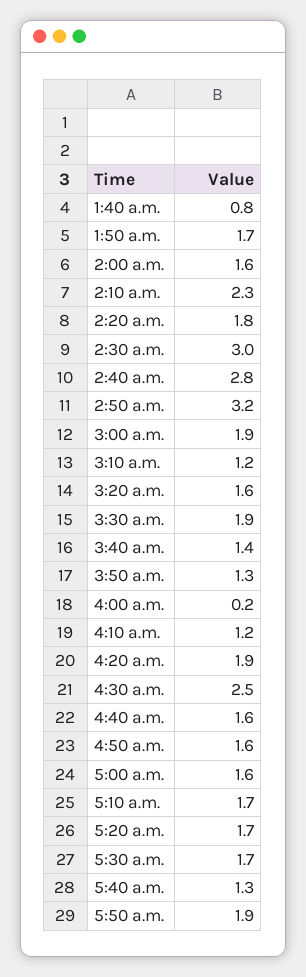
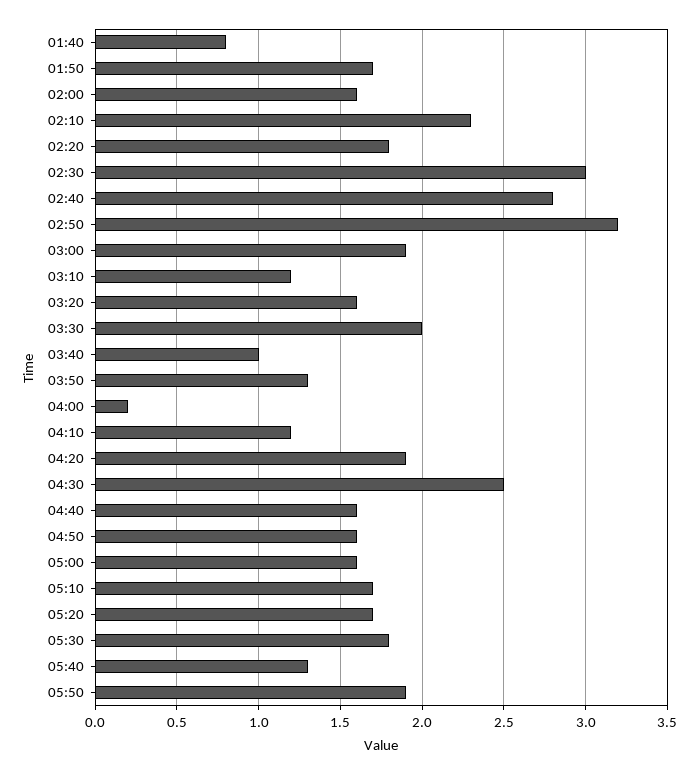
  {
    "1:40 a.m.": 0.8,
    "1:50 a.m.": 1.7,
    "2:00 a.m.": 1.6,
    "2:10 a.m.": 2.3,
    "2:20 a.m.": 1.8,
    "2:30 a.m.": 3,
    "2:40 a.m.": 2.8,
    "2:50 a.m.": 3.2,
    "3:00 a.m.": 1.9,
    "3:10 a.m.": 1.2,
    "3:20 a.m.": 1.6,
-   "3:30 a.m.": 1.9,
+   "3:30 a.m.": 2,
-   "3:40 a.m.": 1.4,
+   "3:40 a.m.": 1,
    "3:50 a.m.": 1.3,
    "4:00 a.m.": 0.2,
    "4:10 a.m.": 1.2,
    "4:20 a.m.": 1.9,
    "4:30 a.m.": 2.5,
    "4:40 a.m.": 1.6,
    "4:50 a.m.": 1.6,
    "5:00 a.m.": 1.6,
    "5:10 a.m.": 1.7,
    "5:20 a.m.": 1.7,
-   "5:30 a.m.": 1.7,
+   "5:30 a.m.": 1.8,
    "5:40 a.m.": 1.3,
    "5:50 a.m.": 1.9
  }

